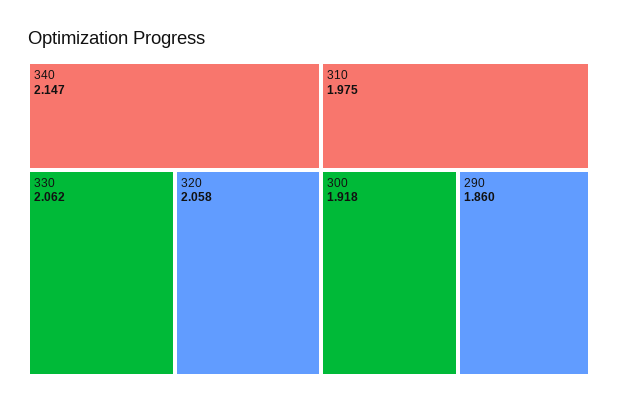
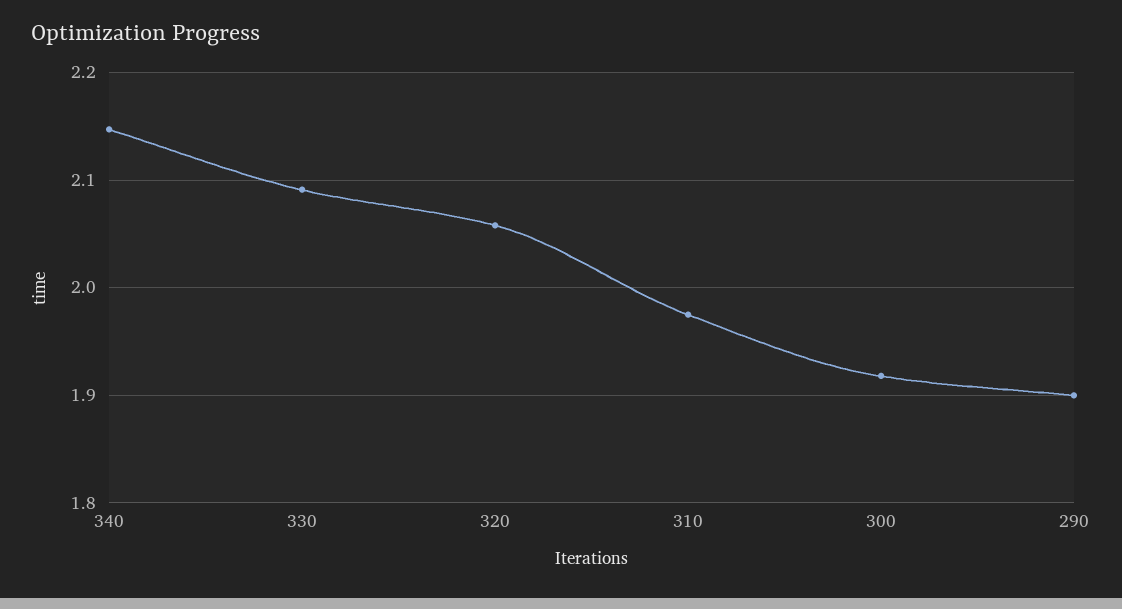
  {
    "340": 2.147,
-   "330": 2.062,
+   "330": 2.09,
    "320": 2.058,
    "310": 1.975,
    "300": 1.918,
-   "290": 1.86
+   "290": 1.9
  }

